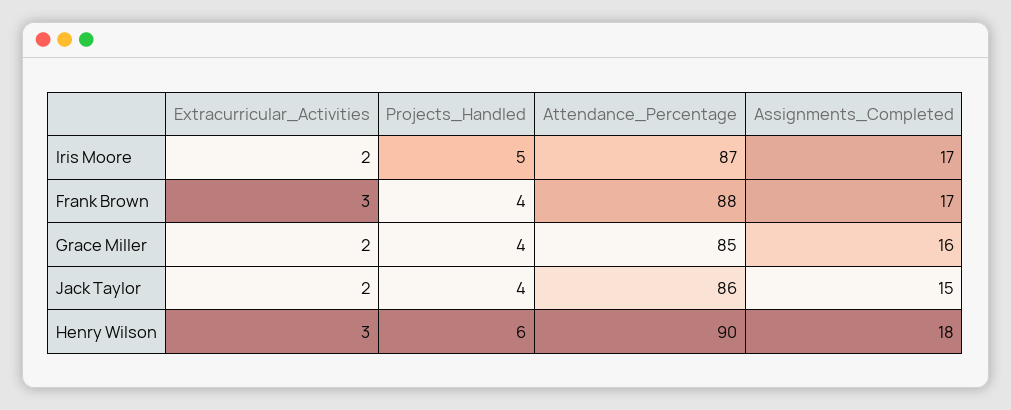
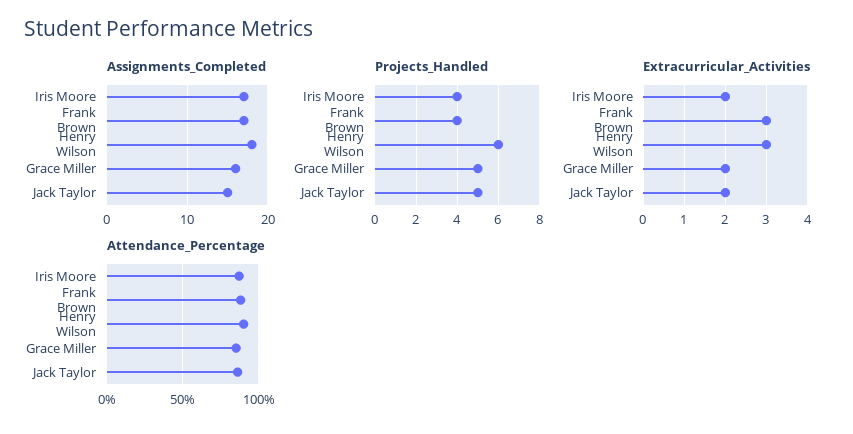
  {
    "Extracurricular_Activities": {
      "Iris Moore": 2,
      "Frank Brown": 3,
      "Grace Miller": 2,
      "Jack Taylor": 2,
      "Henry Wilson": 3
    },
    "Projects_Handled": {
-     "Iris Moore": 5,
+     "Iris Moore": 4,
      "Frank Brown": 4,
-     "Grace Miller": 4,
+     "Grace Miller": 5,
-     "Jack Taylor": 4,
+     "Jack Taylor": 5,
      "Henry Wilson": 6
    },
    "Attendance_Percentage": {
      "Iris Moore": 87,
      "Frank Brown": 88,
      "Grace Miller": 85,
      "Jack Taylor": 86,
      "Henry Wilson": 90
    },
    "Assignments_Completed": {
      "Iris Moore": 17,
      "Frank Brown": 17,
      "Grace Miller": 16,
      "Jack Taylor": 15,
      "Henry Wilson": 18
    }
  }

